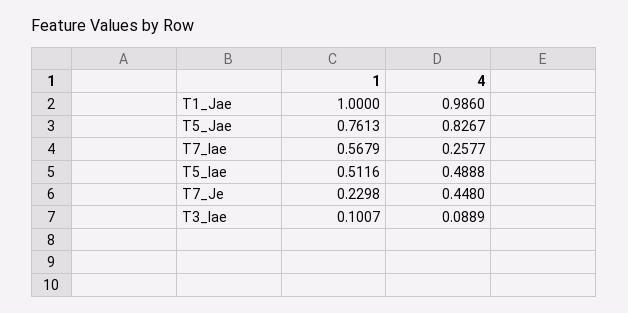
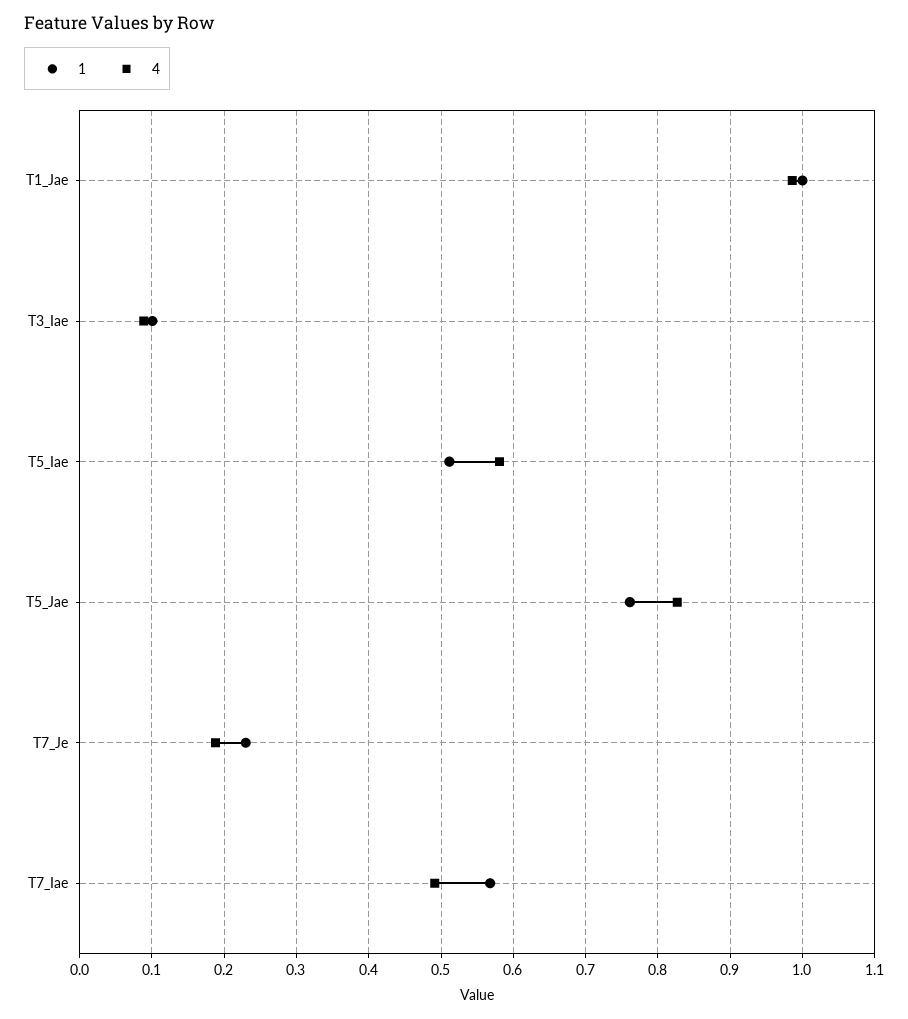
  {
    "1": {
      "T1_Jae": 1,
      "T5_Jae": 0.7613,
      "T7_Iae": 0.5679,
      "T5_Iae": 0.5116,
      "T7_Je": 0.2298,
      "T3_Iae": 0.1007
    },
    "4": {
      "T1_Jae": 0.986,
      "T5_Jae": 0.8267,
-     "T7_Iae": 0.2577,
+     "T7_Iae": 0.49,
-     "T5_Iae": 0.4888,
+     "T5_Iae": 0.58,
-     "T7_Je": 0.448,
+     "T7_Je": 0.19,
      "T3_Iae": 0.0889
    }
  }

